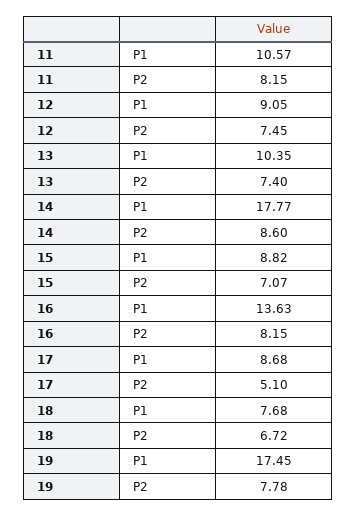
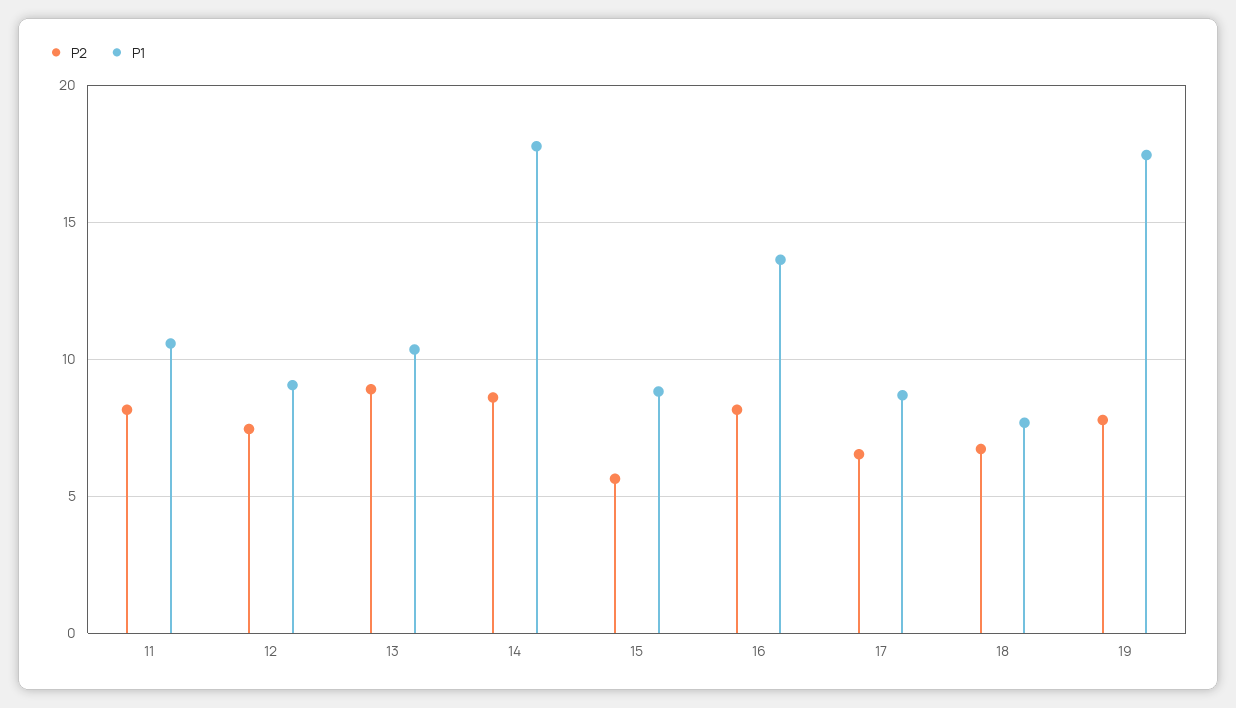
  {
    "P1": {
      "11": 10.57,
      "12": 9.05,
      "13": 10.35,
      "14": 17.77,
      "15": 8.82,
      "16": 13.63,
      "17": 8.68,
      "18": 7.68,
      "19": 17.45
    },
    "P2": {
      "11": 8.15,
      "12": 7.45,
-     "13": 7.4,
+     "13": 9,
      "14": 8.6,
-     "15": 7.07,
+     "15": 5.5,
      "16": 8.15,
-     "17": 5.1,
+     "17": 6.5,
      "18": 6.72,
      "19": 7.78
    }
  }

